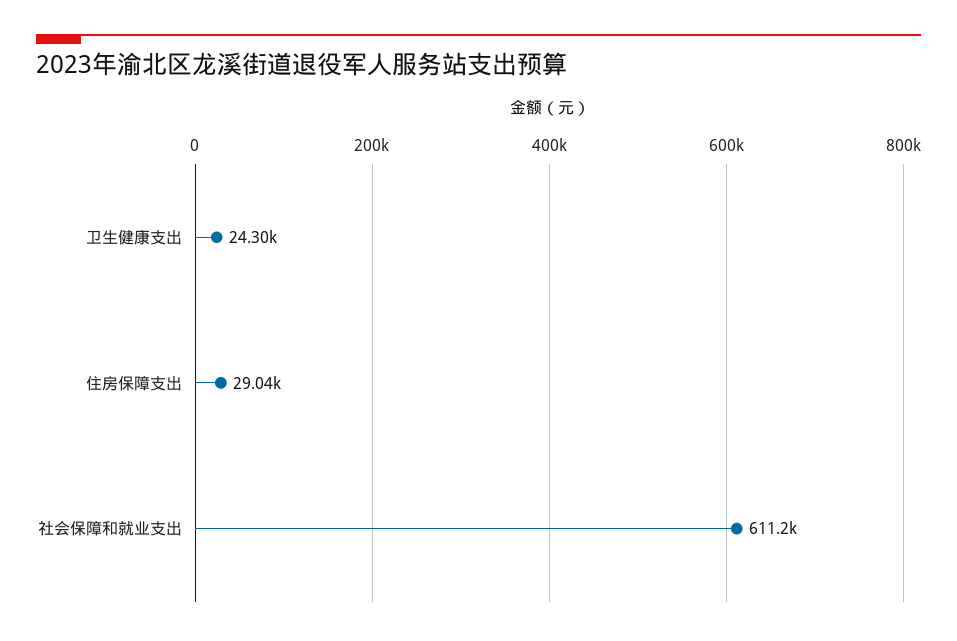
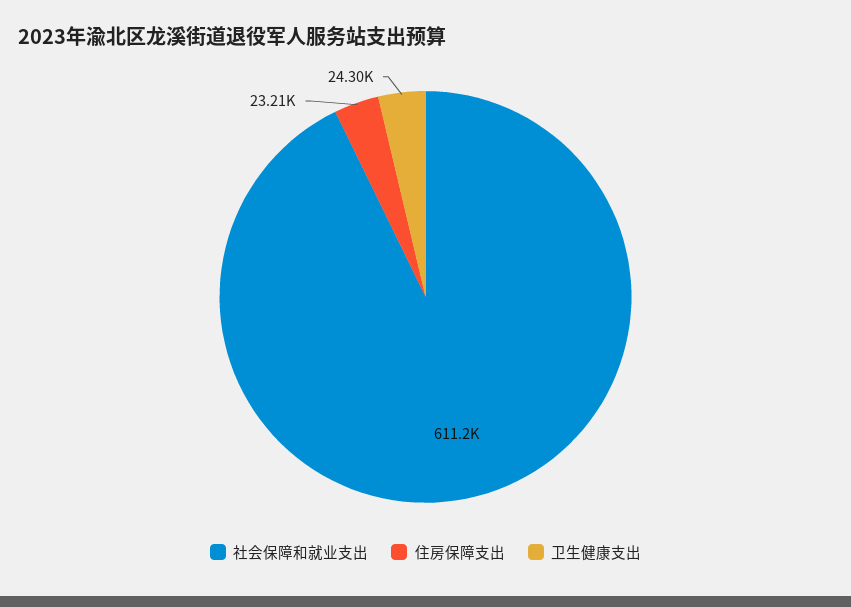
  {
    "卫生健康支出": 24300,
-   "住房保障支出": 29040,
+   "住房保障支出": 23210,
    "社会保障和就业支出": 611200
  }

